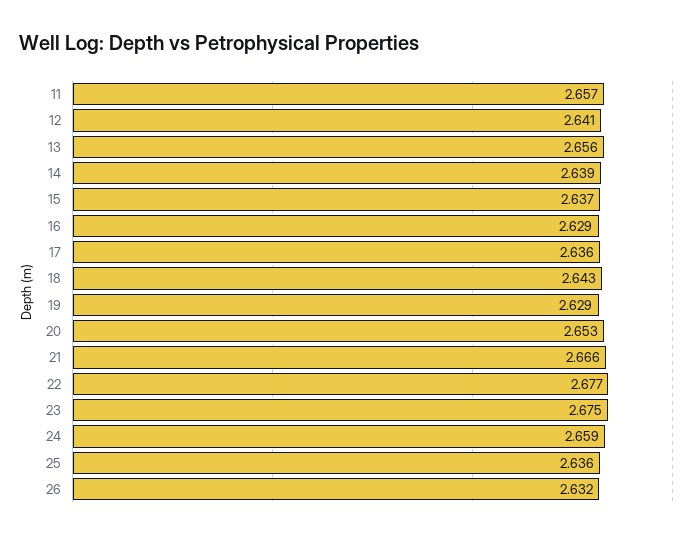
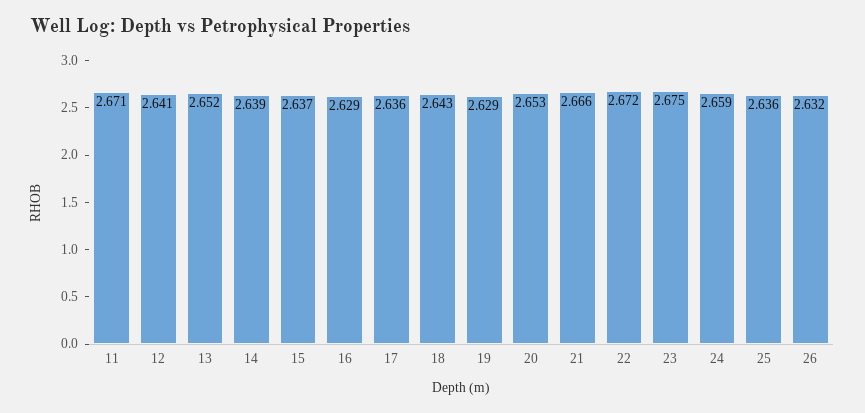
  {
-   "11": 2.657,
+   "11": 2.671,
    "12": 2.641,
-   "13": 2.656,
+   "13": 2.652,
    "14": 2.639,
    "15": 2.637,
    "16": 2.629,
    "17": 2.636,
    "18": 2.643,
    "19": 2.629,
    "20": 2.653,
    "21": 2.666,
-   "22": 2.677,
+   "22": 2.672,
    "23": 2.675,
    "24": 2.659,
    "25": 2.636,
    "26": 2.632
  }

